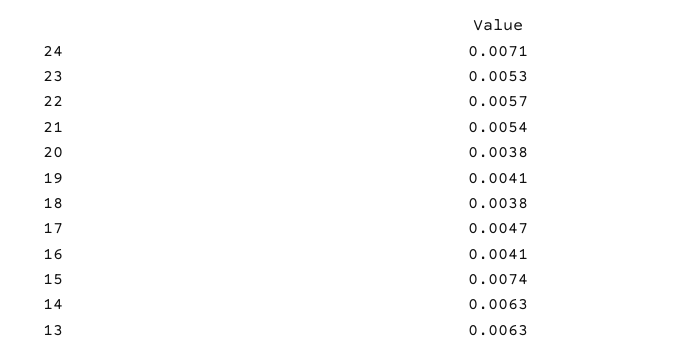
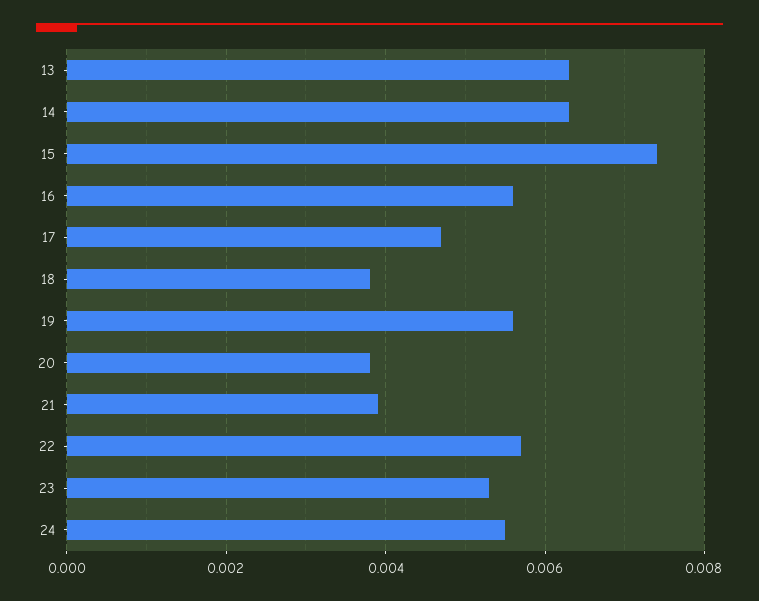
  {
-   "24": 0.0071,
+   "24": 0.0055,
    "23": 0.0053,
    "22": 0.0057,
-   "21": 0.0054,
+   "21": 0.004,
    "20": 0.0038,
-   "19": 0.0041,
+   "19": 0.0055,
    "18": 0.0038,
    "17": 0.0047,
-   "16": 0.0041,
+   "16": 0.0055,
    "15": 0.0074,
    "14": 0.0063,
    "13": 0.0063
  }

